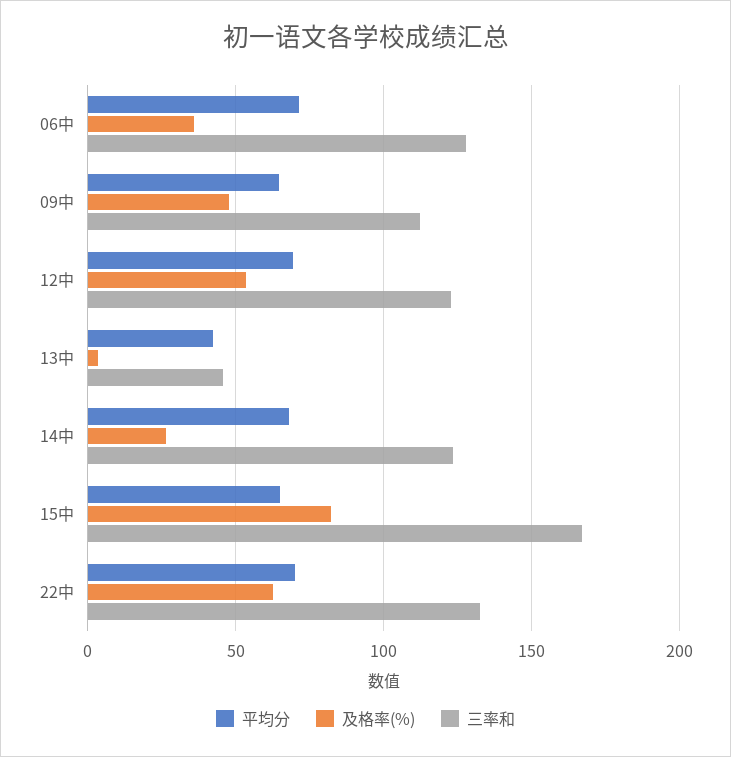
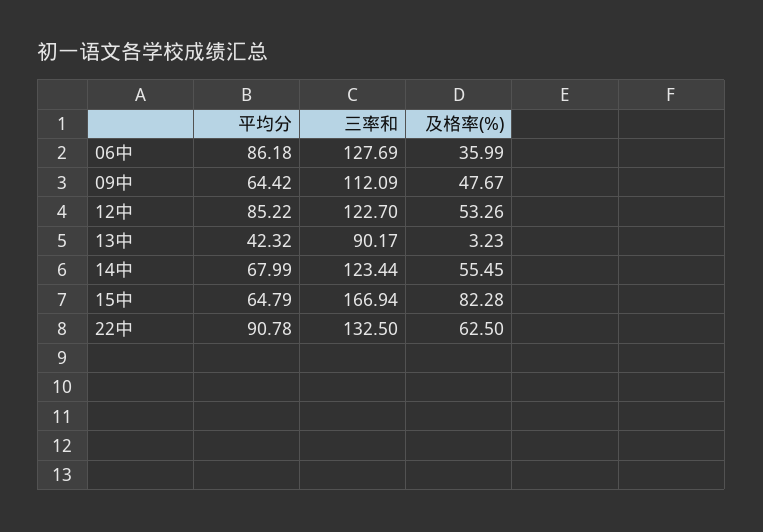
  {
    "平均分": {
-     "06中": 70,
+     "06中": 86.18,
      "09中": 64.42,
-     "12中": 70,
+     "12中": 85.22,
      "13中": 42.32,
      "14中": 67.99,
      "15中": 64.79,
-     "22中": 70
+     "22中": 90.78
    },
    "及格率(%)": {
      "06中": 35.99,
      "09中": 47.67,
      "12中": 53.26,
      "13中": 3.23,
-     "14中": 25,
+     "14中": 55.45,
      "15中": 82.28,
      "22中": 62.5
    },
    "三率和": {
      "06中": 127.69,
      "09中": 112.09,
      "12中": 122.7,
-     "13中": 45,
+     "13中": 90.17,
      "14中": 123.44,
      "15中": 166.94,
      "22中": 132.5
    }
  }

